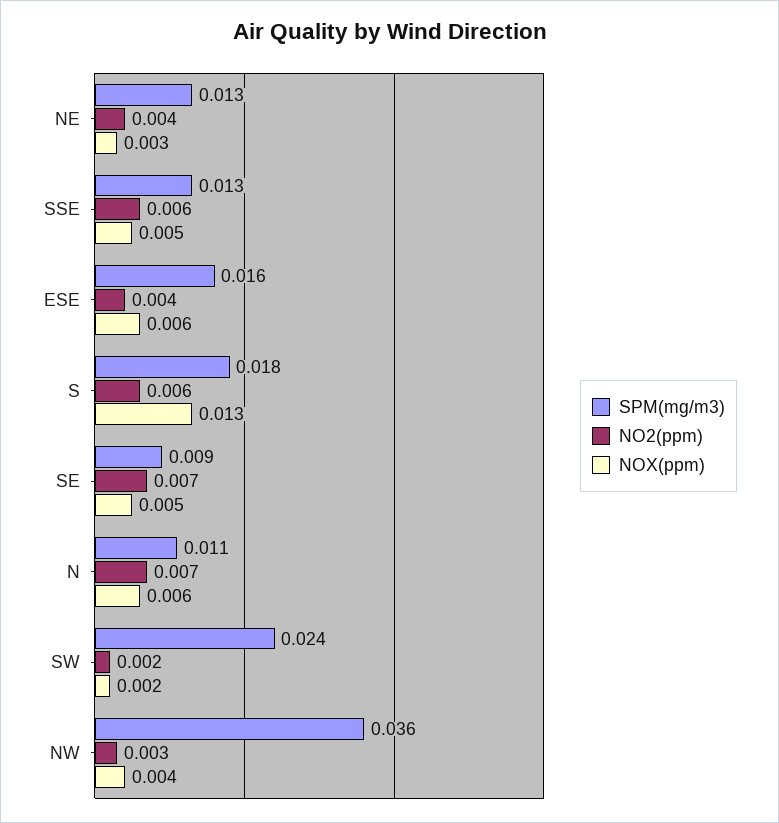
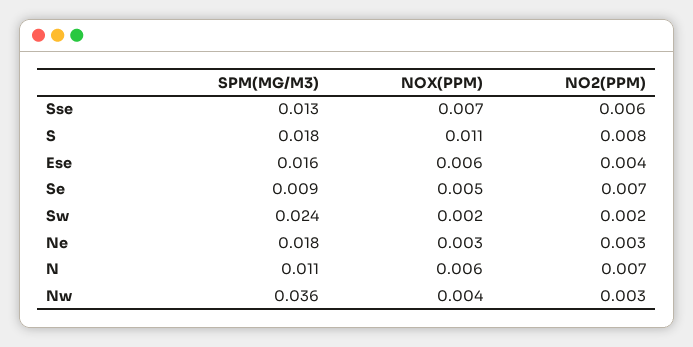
  {
    "SPM(mg/m3)": {
-     "NE": 0.013,
+     "NE": 0.018,
      "SSE": 0.013,
      "ESE": 0.016,
      "S": 0.018,
      "SE": 0.009,
      "N": 0.011,
      "SW": 0.024,
      "NW": 0.036
    },
    "NO2(ppm)": {
-     "NE": 0.004,
+     "NE": 0.003,
      "SSE": 0.006,
      "ESE": 0.004,
-     "S": 0.006,
+     "S": 0.008,
      "SE": 0.007,
      "N": 0.007,
      "SW": 0.002,
      "NW": 0.003
    },
    "NOX(ppm)": {
      "NE": 0.003,
-     "SSE": 0.005,
+     "SSE": 0.007,
      "ESE": 0.006,
-     "S": 0.013,
+     "S": 0.011,
      "SE": 0.005,
      "N": 0.006,
      "SW": 0.002,
      "NW": 0.004
    }
  }

